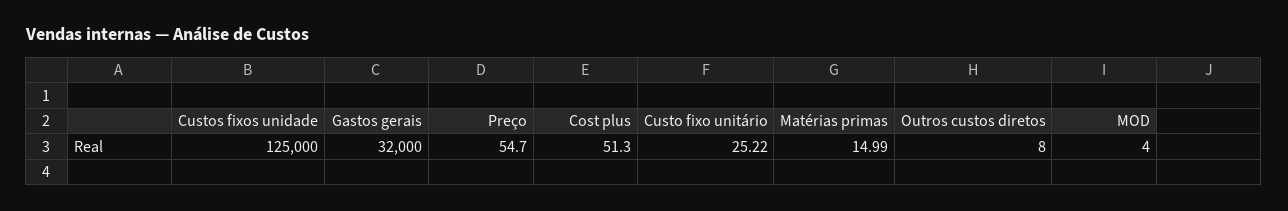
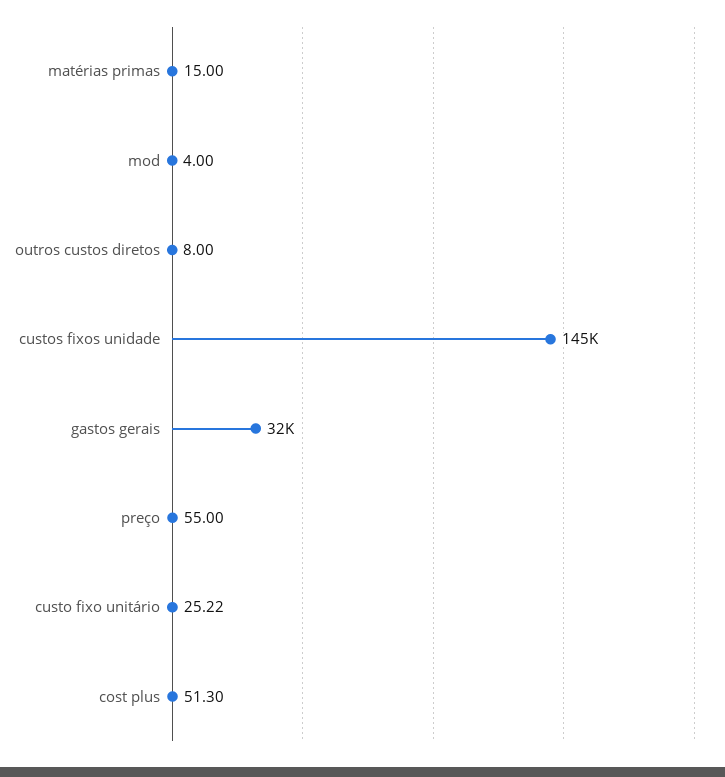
  {
-   "Custos fixos unidade": 125000,
+   "Custos fixos unidade": 145000,
    "Gastos gerais": 32000,
-   "Preço": 54.7,
+   "Preço": 55,
    "Cost plus": 51.3,
    "Custo fixo unitário": 25.22,
-   "Matérias primas": 14.99,
+   "Matérias primas": 15,
    "Outros custos diretos": 8,
    "MOD": 4
  }

